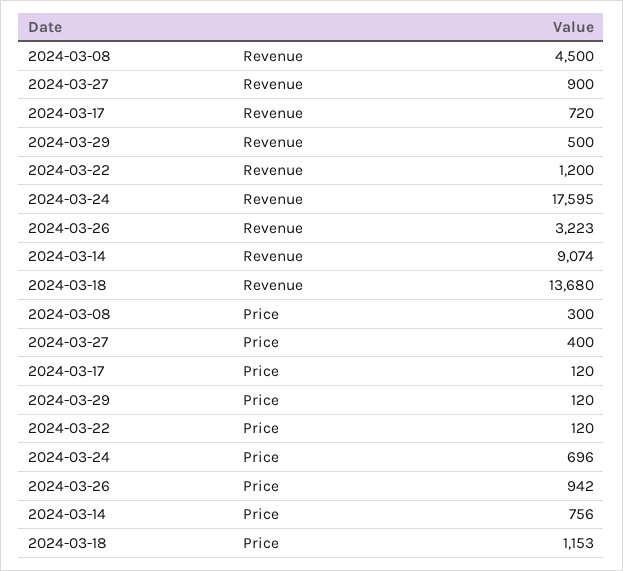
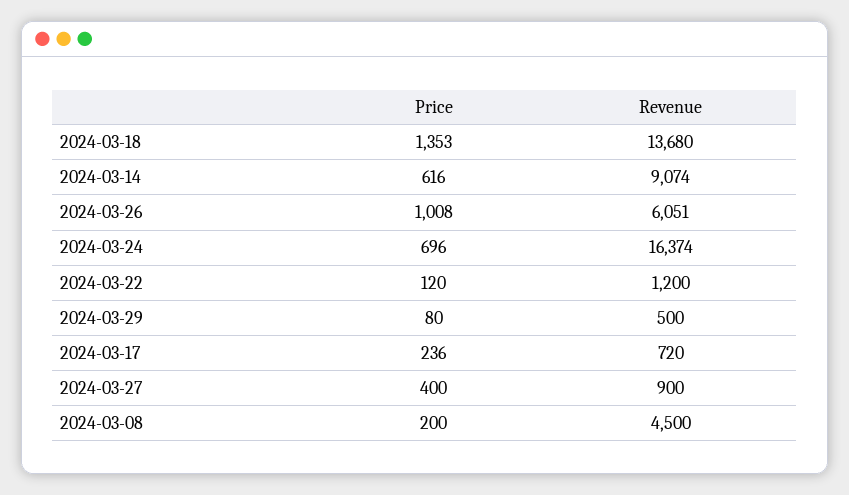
  {
    "2024-03-08": {
      "Revenue": 4500,
-     "Price": 300
+     "Price": 200
    },
    "2024-03-27": {
      "Revenue": 900,
      "Price": 400
    },
    "2024-03-17": {
      "Revenue": 720,
-     "Price": 120
+     "Price": 236
    },
    "2024-03-29": {
      "Revenue": 500,
-     "Price": 120
+     "Price": 80
    },
    "2024-03-22": {
      "Revenue": 1200,
      "Price": 120
    },
    "2024-03-24": {
-     "Revenue": 17595,
+     "Revenue": 16374,
      "Price": 696
    },
    "2024-03-26": {
-     "Revenue": 3223,
+     "Revenue": 6051,
-     "Price": 942
+     "Price": 1008
    },
    "2024-03-14": {
      "Revenue": 9074,
-     "Price": 756
+     "Price": 616
    },
    "2024-03-18": {
      "Revenue": 13680,
-     "Price": 1153
+     "Price": 1353
    }
  }

